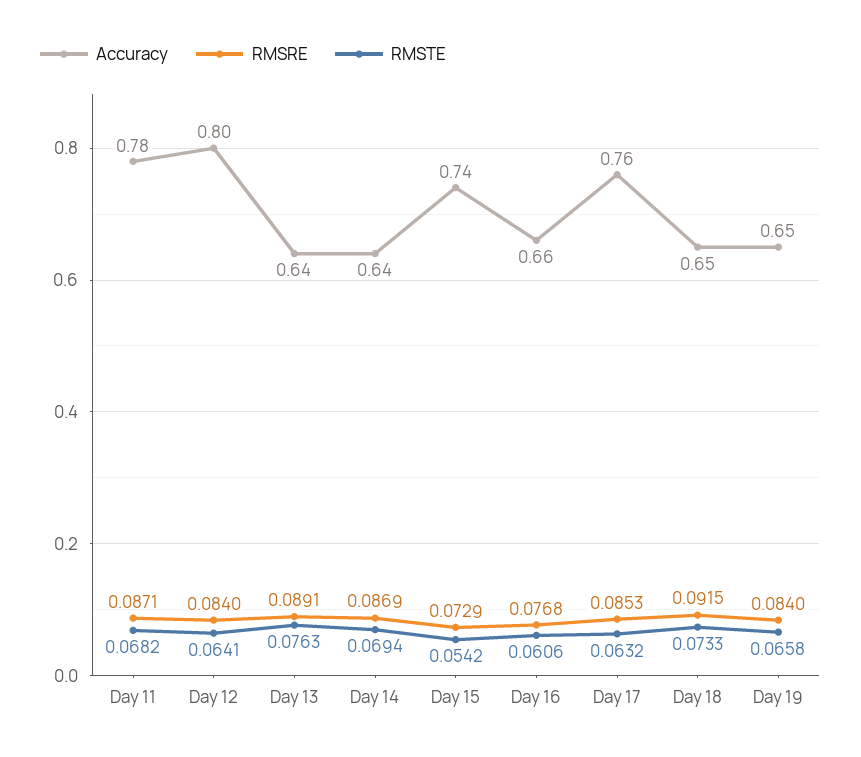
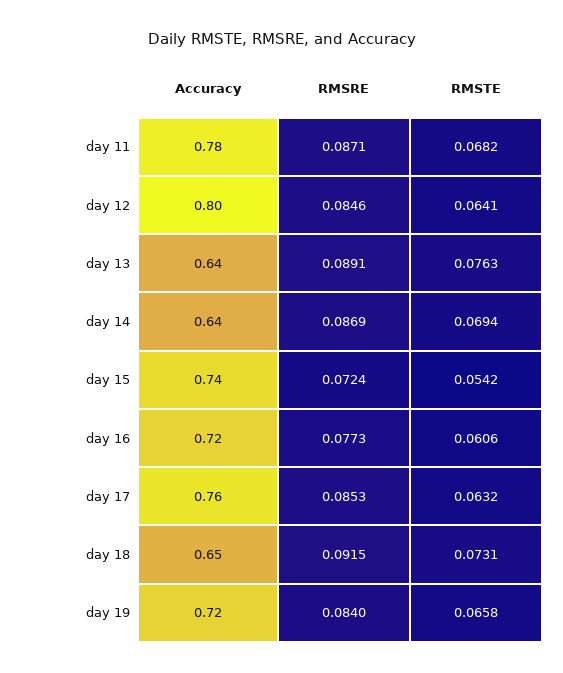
  {
    "Accuracy": {
      "Day 11": 0.78,
      "Day 12": 0.8,
      "Day 13": 0.64,
      "Day 14": 0.64,
      "Day 15": 0.74,
-     "Day 16": 0.66,
+     "Day 16": 0.72,
      "Day 17": 0.76,
      "Day 18": 0.65,
-     "Day 19": 0.65
+     "Day 19": 0.72
    },
    "RMSRE": {
      "Day 11": 0.0871,
-     "Day 12": 0.084,
+     "Day 12": 0.0846,
      "Day 13": 0.0891,
      "Day 14": 0.0869,
-     "Day 15": 0.0729,
+     "Day 15": 0.0724,
-     "Day 16": 0.0768,
+     "Day 16": 0.0773,
      "Day 17": 0.0853,
      "Day 18": 0.0915,
      "Day 19": 0.084
    },
    "RMSTE": {
      "Day 11": 0.0682,
      "Day 12": 0.0641,
      "Day 13": 0.0763,
      "Day 14": 0.0694,
      "Day 15": 0.0542,
      "Day 16": 0.0606,
      "Day 17": 0.0632,
-     "Day 18": 0.0733,
+     "Day 18": 0.0731,
      "Day 19": 0.0658
    }
  }

